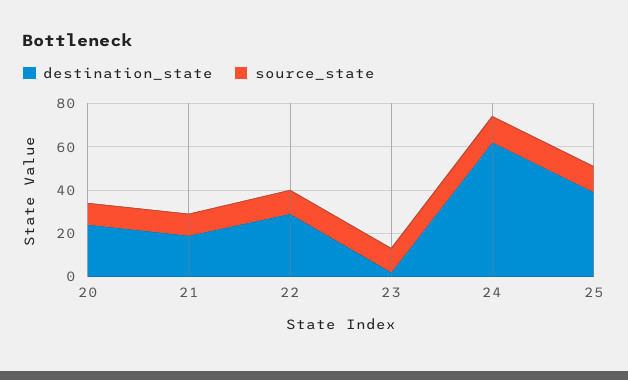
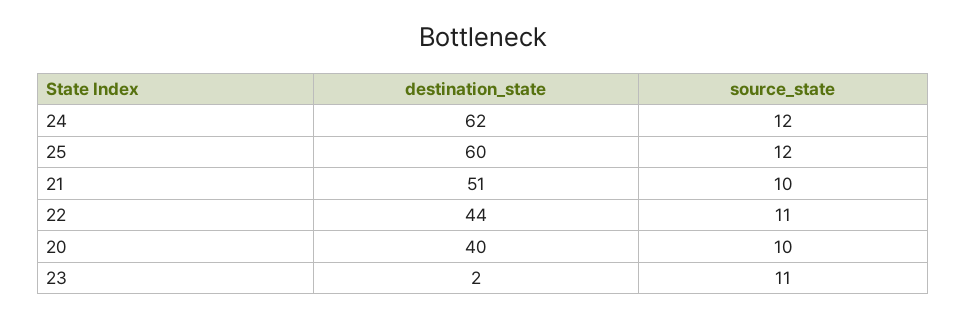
  {
    "destination_state": {
-     "20": 25,
+     "20": 40,
-     "21": 20,
+     "21": 51,
-     "22": 30,
+     "22": 44,
      "23": 2,
      "24": 62,
-     "25": 40
+     "25": 60
    },
    "source_state": {
      "20": 10,
      "21": 10,
      "22": 11,
      "23": 11,
      "24": 12,
      "25": 12
    }
  }

